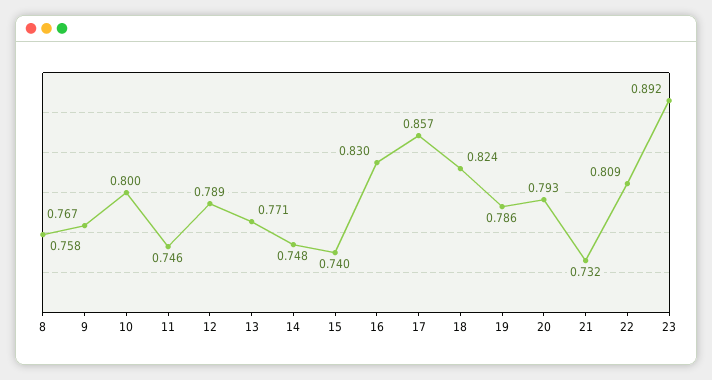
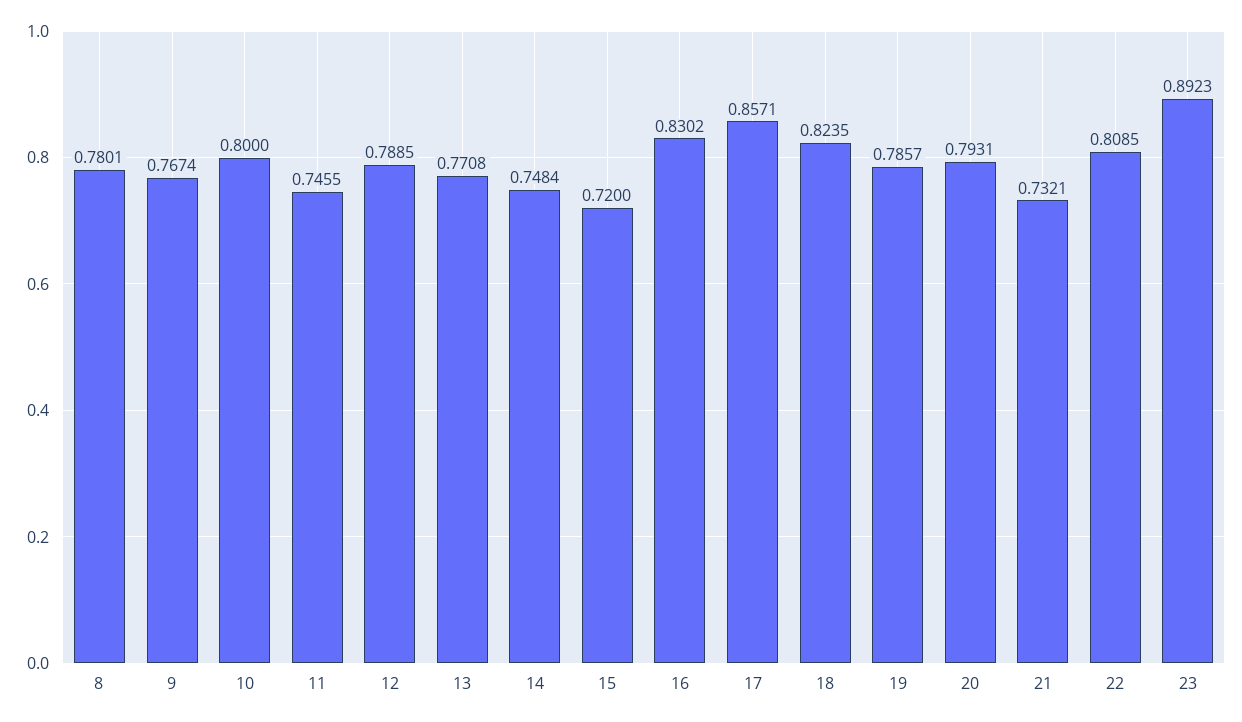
  {
-   "8": 0.758,
+   "8": 0.7801,
    "9": 0.7674,
    "10": 0.8,
    "11": 0.7455,
    "12": 0.7885,
    "13": 0.7708,
    "14": 0.7484,
-   "15": 0.74,
+   "15": 0.72,
    "16": 0.8302,
    "17": 0.8571,
    "18": 0.8235,
    "19": 0.7857,
    "20": 0.7931,
    "21": 0.7321,
    "22": 0.8085,
    "23": 0.8923
  }

